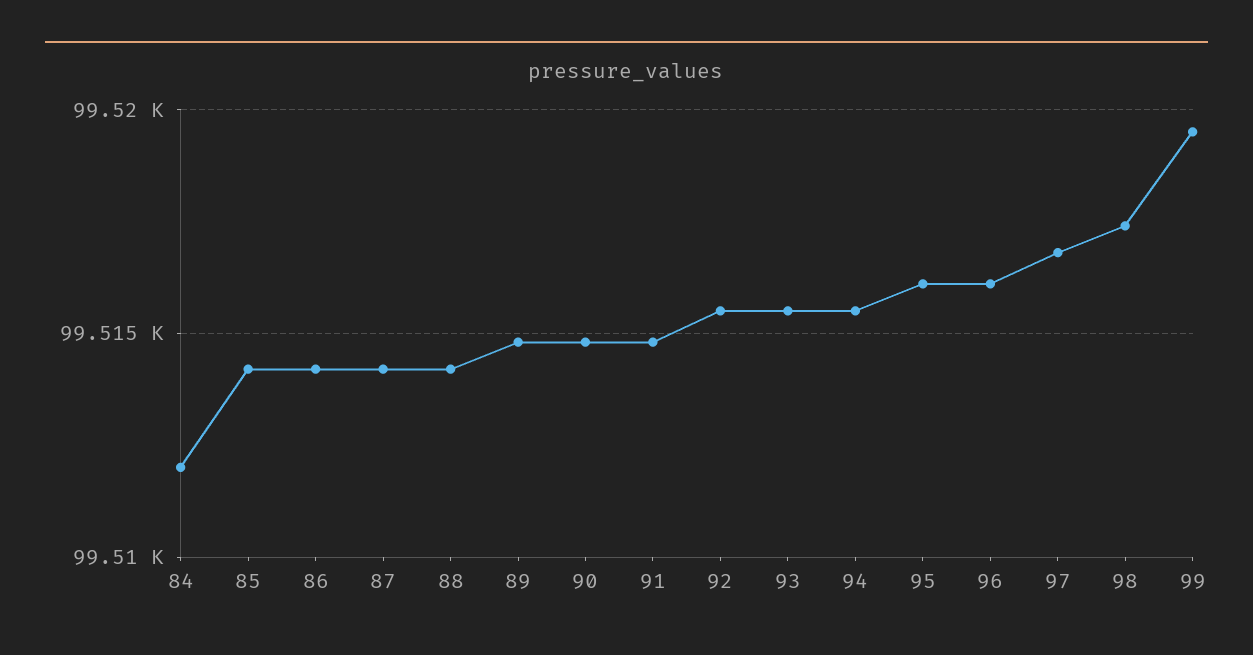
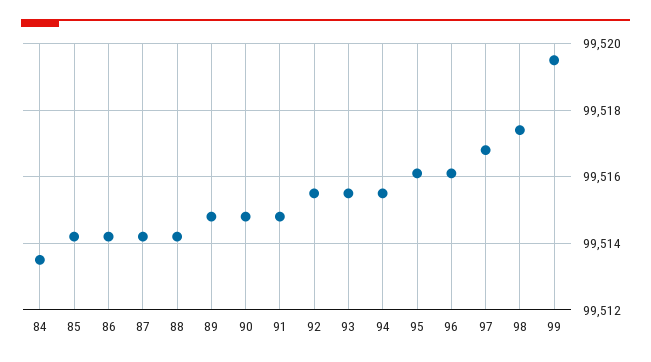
  {
-   "84": 99512,
+   "84": 99513.5,
    "85": 99514,
    "86": 99514,
    "87": 99514,
    "88": 99514,
    "89": 99515,
    "90": 99515,
    "91": 99515,
    "92": 99515.5,
    "93": 99515.5,
    "94": 99515.5,
    "95": 99516,
    "96": 99516,
    "97": 99517,
    "98": 99517.5,
    "99": 99519.5
  }

